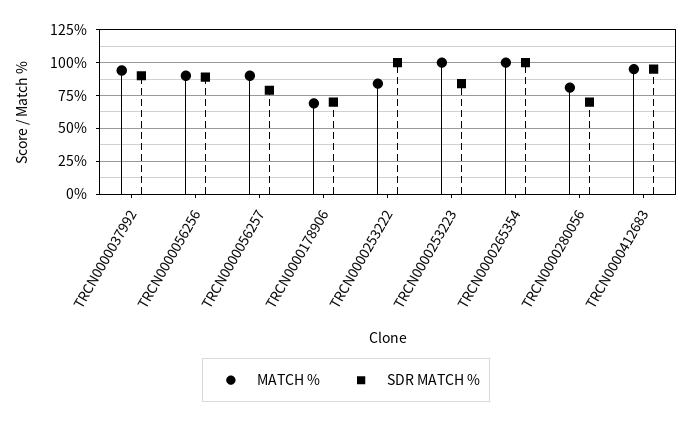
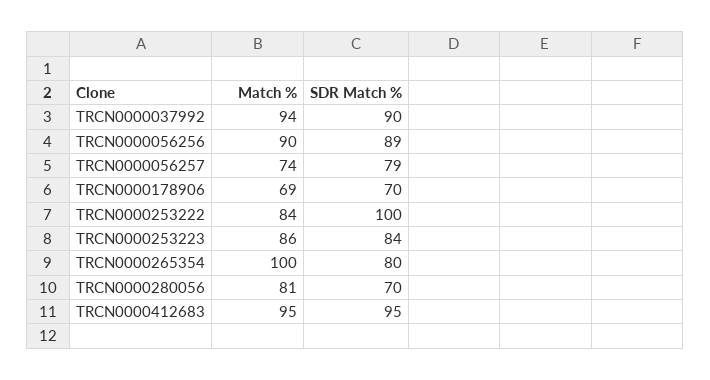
  {
    "MATCH %": {
      "TRCN0000037992": 94,
      "TRCN0000056256": 90,
-     "TRCN0000056257": 90,
+     "TRCN0000056257": 74,
      "TRCN0000178906": 69,
      "TRCN0000253222": 84,
-     "TRCN0000253223": 100,
+     "TRCN0000253223": 86,
      "TRCN0000265354": 100,
      "TRCN0000280056": 81,
      "TRCN0000412683": 95
    },
    "SDR MATCH %": {
      "TRCN0000037992": 90,
      "TRCN0000056256": 89,
      "TRCN0000056257": 79,
      "TRCN0000178906": 70,
      "TRCN0000253222": 100,
      "TRCN0000253223": 84,
-     "TRCN0000265354": 100,
+     "TRCN0000265354": 80,
      "TRCN0000280056": 70,
      "TRCN0000412683": 95
    }
  }

